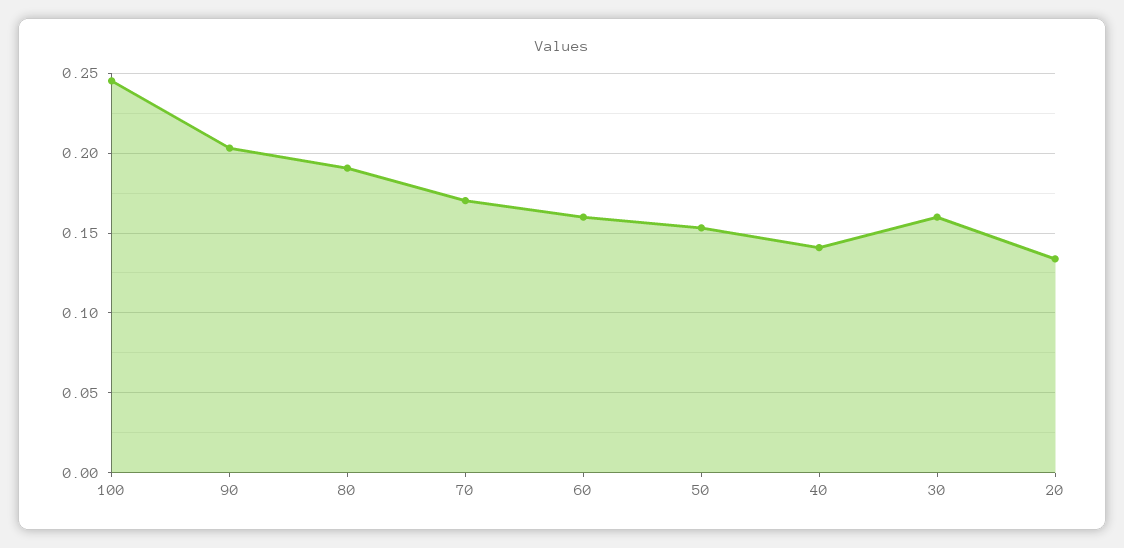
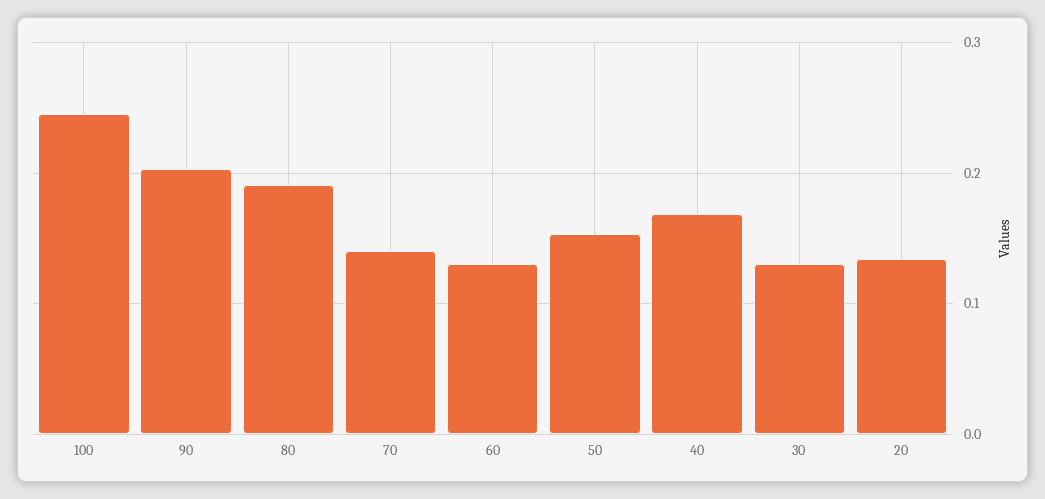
  {
    "100": 0.245,
    "90": 0.205,
    "80": 0.19,
-   "70": 0.17,
+   "70": 0.14,
-   "60": 0.16,
+   "60": 0.13,
    "50": 0.155,
-   "40": 0.14,
+   "40": 0.17,
-   "30": 0.16,
+   "30": 0.13,
    "20": 0.135
  }

